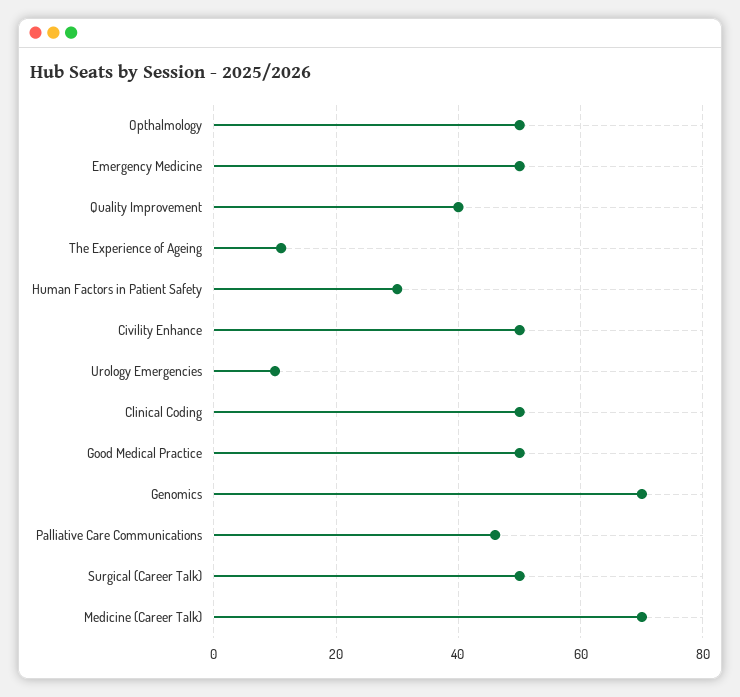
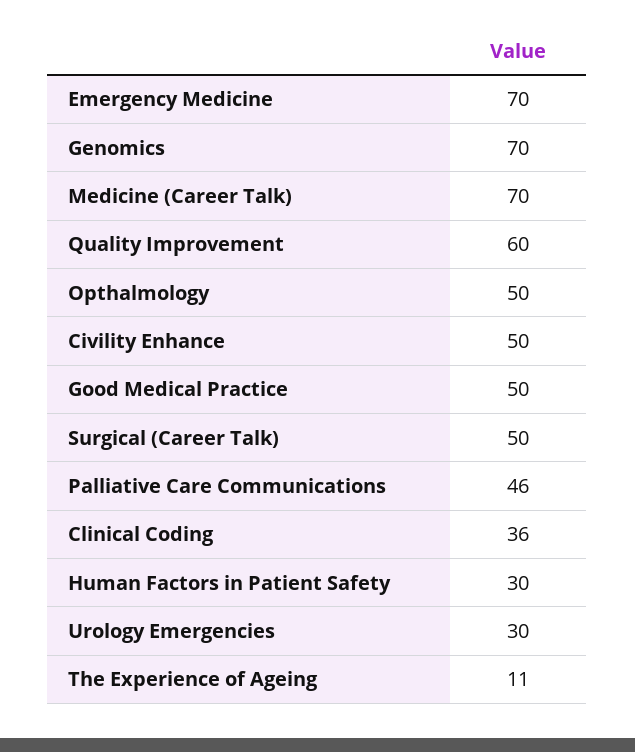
  {
    "Opthalmology": 50,
-   "Emergency Medicine": 50,
+   "Emergency Medicine": 70,
-   "Quality Improvement": 40,
+   "Quality Improvement": 60,
    "The Experience of Ageing": 11,
    "Human Factors in Patient Safety": 30,
    "Civility Enhance": 50,
-   "Urology Emergencies": 10,
+   "Urology Emergencies": 30,
-   "Clinical Coding": 50,
+   "Clinical Coding": 36,
    "Good Medical Practice": 50,
    "Genomics": 70,
    "Palliative Care Communications": 46,
    "Surgical (Career Talk)": 50,
    "Medicine (Career Talk)": 70
  }

